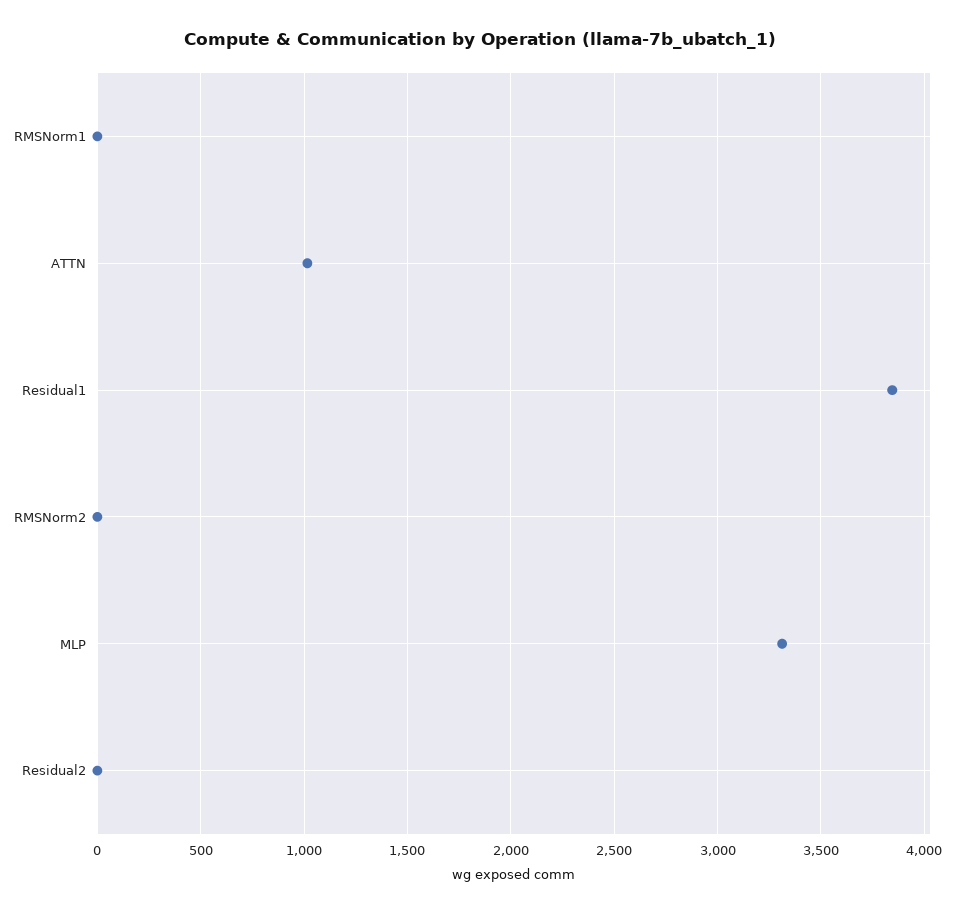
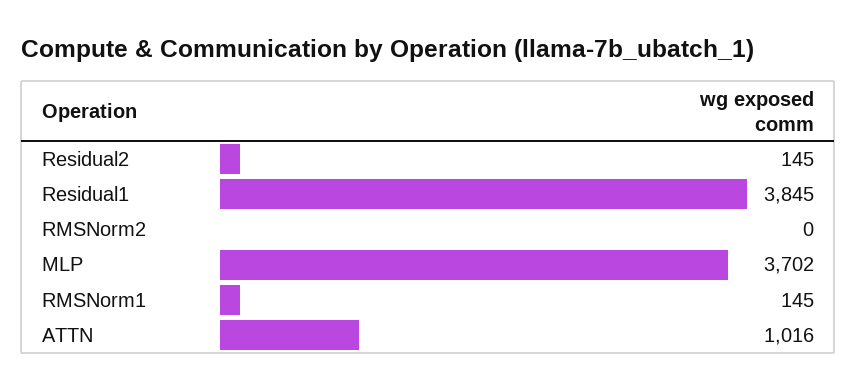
  {
-   "RMSNorm1": 0,
+   "RMSNorm1": 145,
    "ATTN": 1016,
    "Residual1": 3845,
    "RMSNorm2": 0,
-   "MLP": 3300,
+   "MLP": 3702,
-   "Residual2": 0
+   "Residual2": 145
  }

